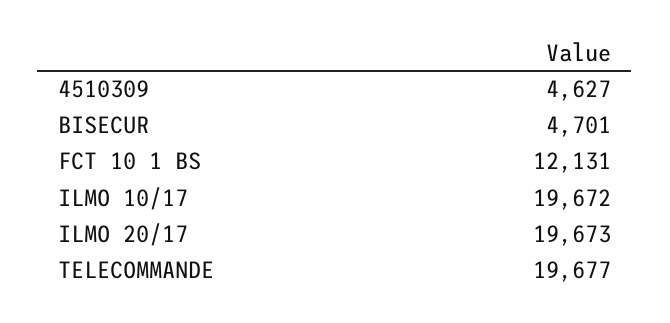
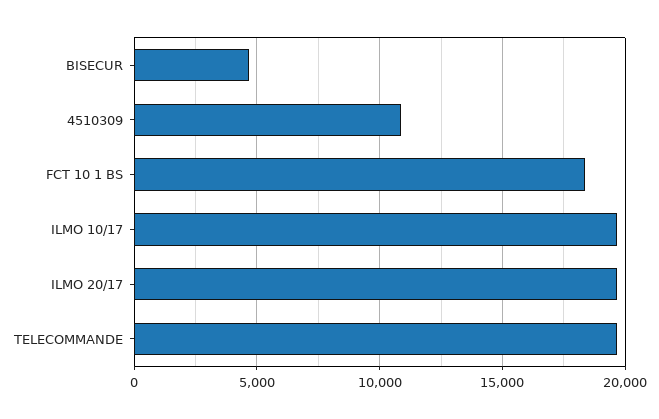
  {
-   "4510309": 4627,
+   "4510309": 11000,
    "BISECUR": 4701,
-   "FCT 10 1 BS": 12131,
+   "FCT 10 1 BS": 18500,
    "ILMO 10/17": 19672,
    "ILMO 20/17": 19673,
    "TELECOMMANDE": 19677
  }

